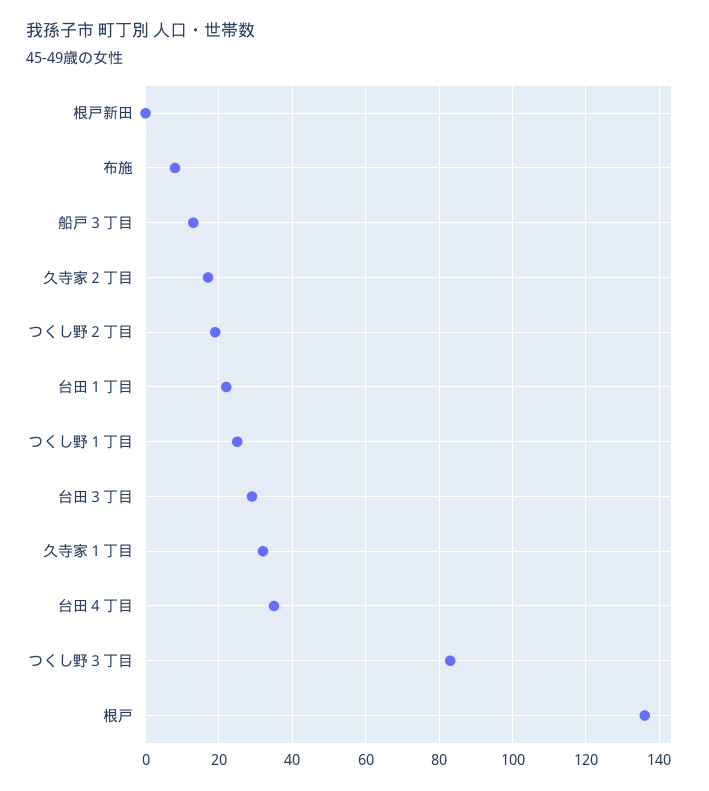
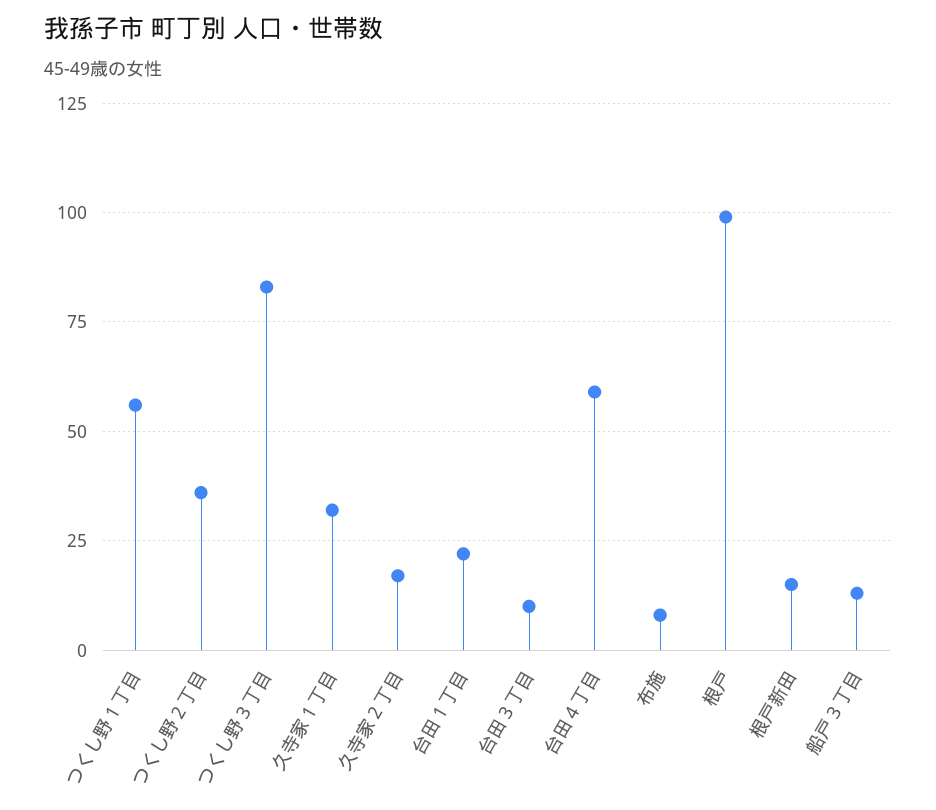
  {
-   "根戸新田": 0,
+   "根戸新田": 15,
    "布施": 10,
    "船戸３丁目": 15,
    "久寺家２丁目": 15,
-   "つくし野２丁目": 20,
+   "つくし野２丁目": 35,
    "台田１丁目": 20,
-   "つくし野１丁目": 25,
+   "つくし野１丁目": 55,
-   "台田３丁目": 30,
+   "台田３丁目": 10,
    "久寺家１丁目": 30,
-   "台田４丁目": 35,
+   "台田４丁目": 60,
    "つくし野３丁目": 85,
-   "根戸": 135
+   "根戸": 100
  }

